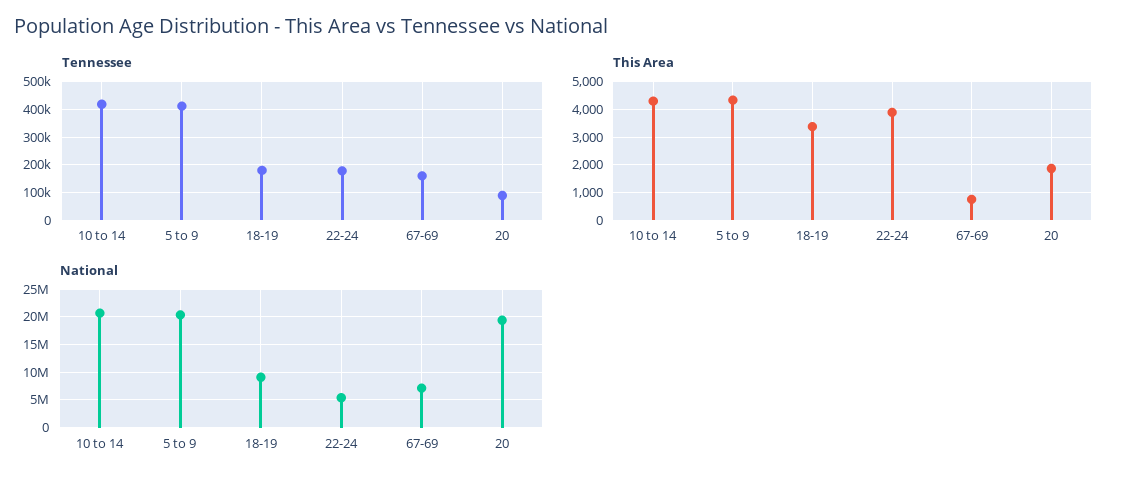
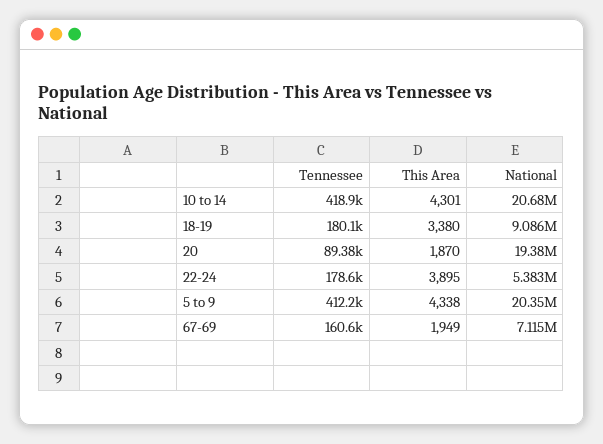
  {
    "Tennessee": {
      "10 to 14": 418900,
      "5 to 9": 412200,
      "18-19": 180100,
      "22-24": 178600,
      "67-69": 160600,
      "20": 89380
    },
    "This Area": {
      "10 to 14": 4301,
      "5 to 9": 4338,
      "18-19": 3380,
      "22-24": 3895,
-     "67-69": 750,
+     "67-69": 1949,
      "20": 1870
    },
    "National": {
      "10 to 14": 20680000,
      "5 to 9": 20350000,
      "18-19": 9086000,
      "22-24": 5383000,
      "67-69": 7115000,
      "20": 19380000
    }
  }

